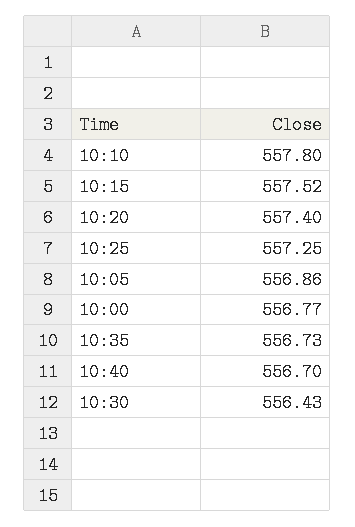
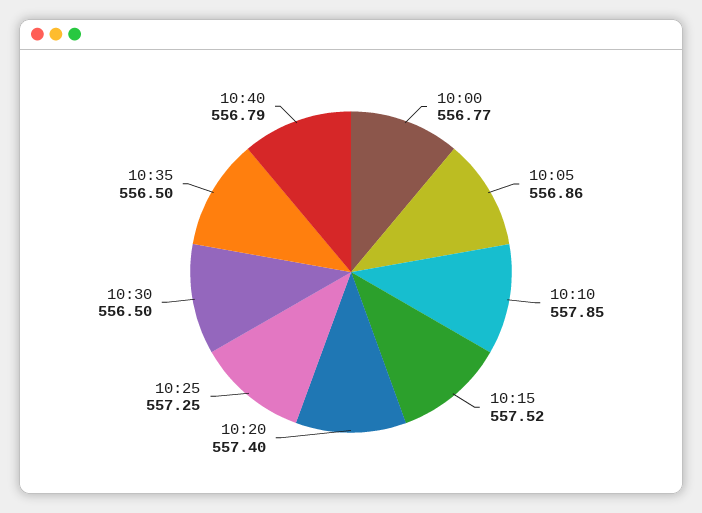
  {
-   "10:10": 557.8,
+   "10:10": 557.85,
    "10:15": 557.52,
    "10:20": 557.4,
    "10:25": 557.25,
    "10:05": 556.86,
    "10:00": 556.77,
-   "10:35": 556.73,
+   "10:35": 556.5,
-   "10:40": 556.7,
+   "10:40": 556.79,
-   "10:30": 556.43
+   "10:30": 556.5
  }

